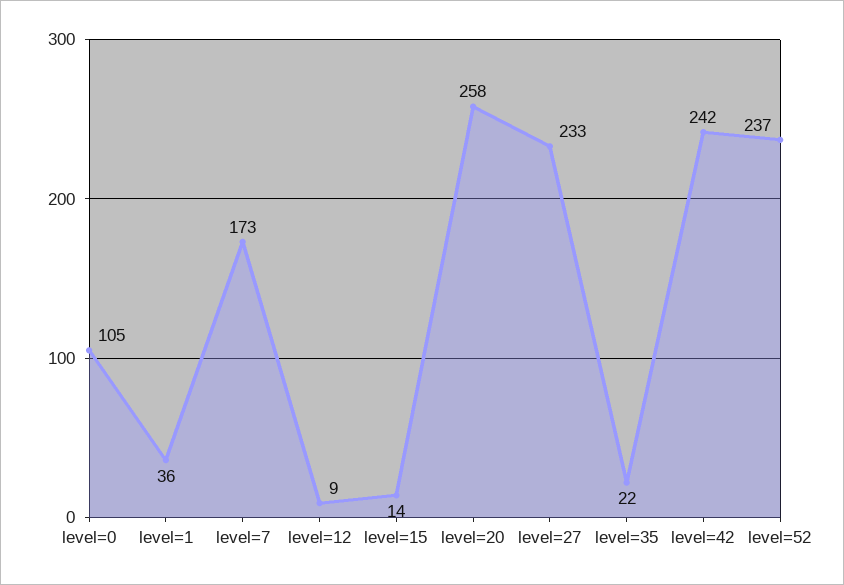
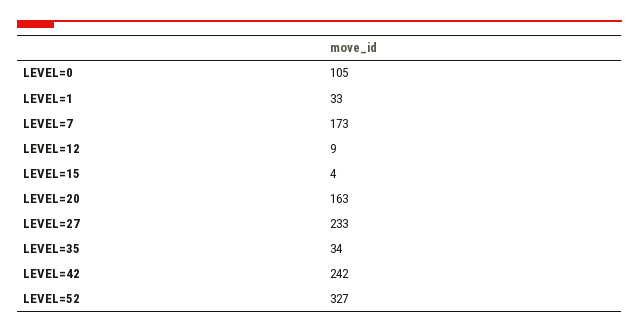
  {
    "level=0": 105,
-   "level=1": 36,
+   "level=1": 33,
    "level=7": 173,
    "level=12": 9,
-   "level=15": 14,
+   "level=15": 4,
-   "level=20": 258,
+   "level=20": 163,
    "level=27": 233,
-   "level=35": 22,
+   "level=35": 34,
    "level=42": 242,
-   "level=52": 237
+   "level=52": 327
  }

